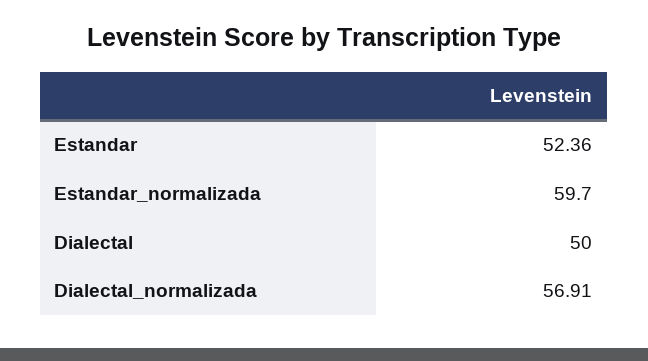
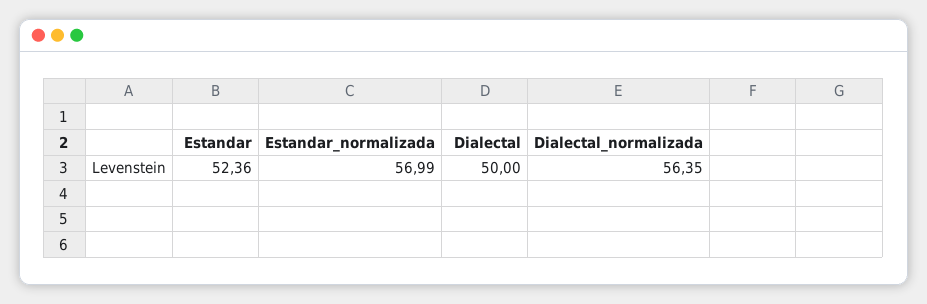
  {
    "Estandar": 52.36,
-   "Estandar_normalizada": 59.7,
+   "Estandar_normalizada": 56.99,
    "Dialectal": 50,
-   "Dialectal_normalizada": 56.91
+   "Dialectal_normalizada": 56.35
  }

